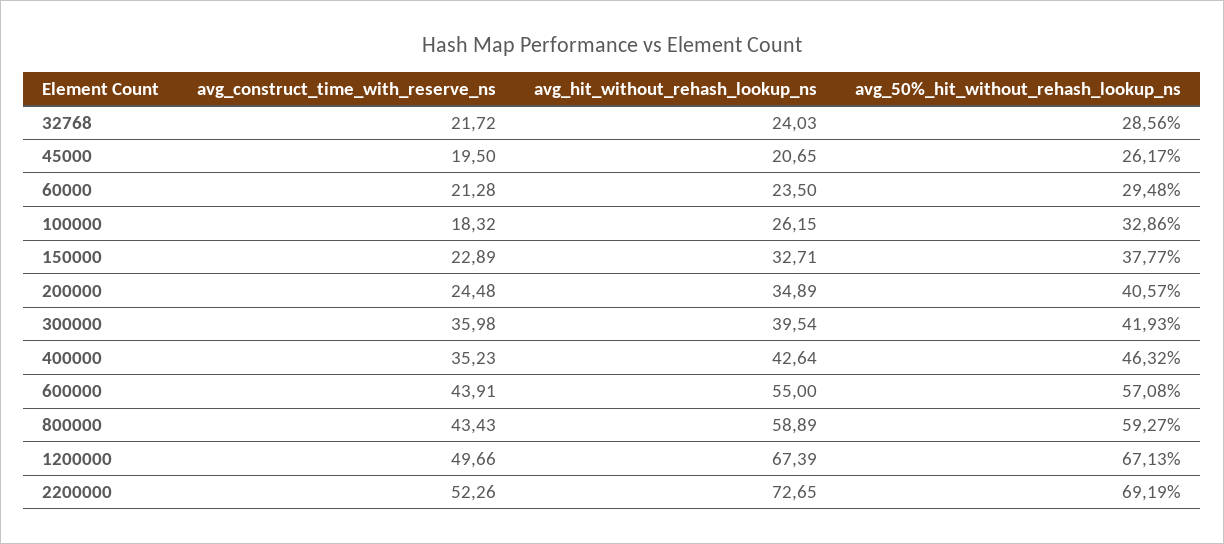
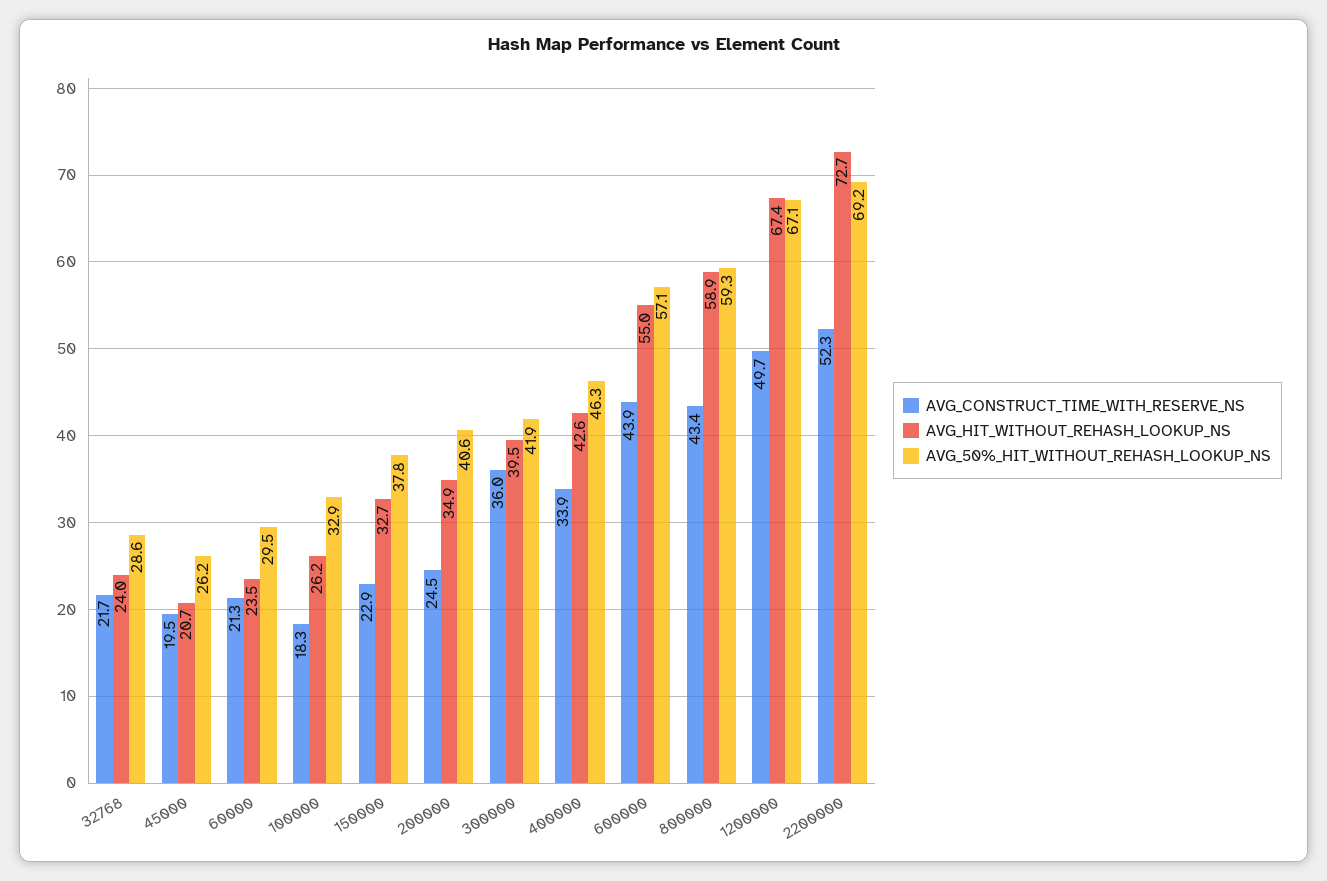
  {
    "avg_construct_time_with_reserve_ns": {
      "32768": 21.72,
      "45000": 19.5,
      "60000": 21.28,
      "100000": 18.32,
      "150000": 22.89,
      "200000": 24.48,
      "300000": 35.98,
-     "400000": 35.23,
+     "400000": 33.9,
      "600000": 43.91,
      "800000": 43.43,
      "1200000": 49.66,
      "2200000": 52.26
    },
    "avg_hit_without_rehash_lookup_ns": {
      "32768": 24.03,
      "45000": 20.65,
      "60000": 23.5,
      "100000": 26.15,
      "150000": 32.71,
      "200000": 34.89,
      "300000": 39.54,
      "400000": 42.64,
      "600000": 55,
      "800000": 58.89,
      "1200000": 67.39,
      "2200000": 72.65
    },
    "avg_50%_hit_without_rehash_lookup_ns": {
      "32768": 28.56,
      "45000": 26.17,
      "60000": 29.48,
      "100000": 32.86,
      "150000": 37.77,
      "200000": 40.57,
      "300000": 41.93,
      "400000": 46.32,
      "600000": 57.08,
      "800000": 59.27,
      "1200000": 67.13,
      "2200000": 69.19
    }
  }

